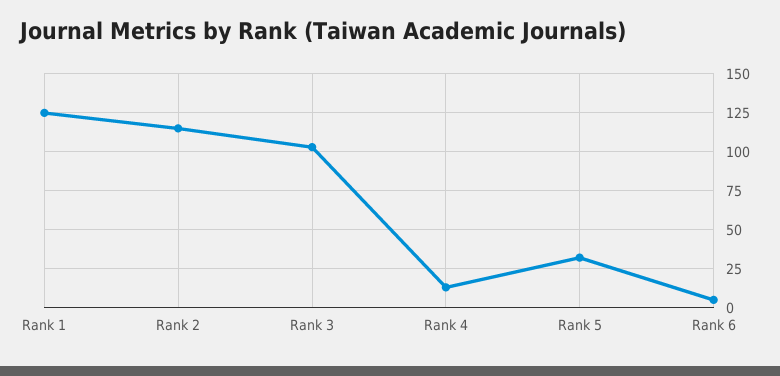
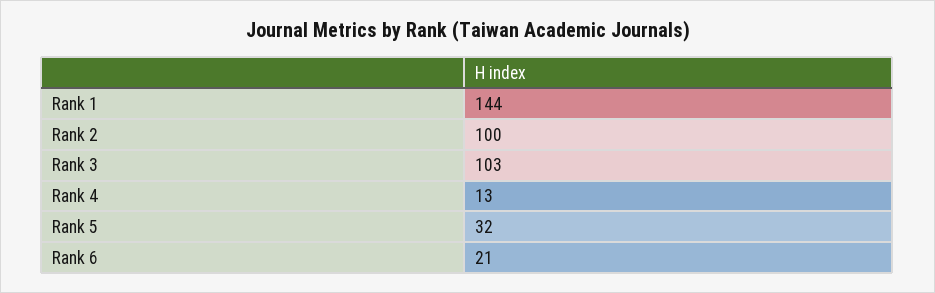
  {
-   "Rank 1": 125,
+   "Rank 1": 144,
-   "Rank 2": 115,
+   "Rank 2": 100,
    "Rank 3": 103,
    "Rank 4": 13,
    "Rank 5": 32,
-   "Rank 6": 5
+   "Rank 6": 21
  }

